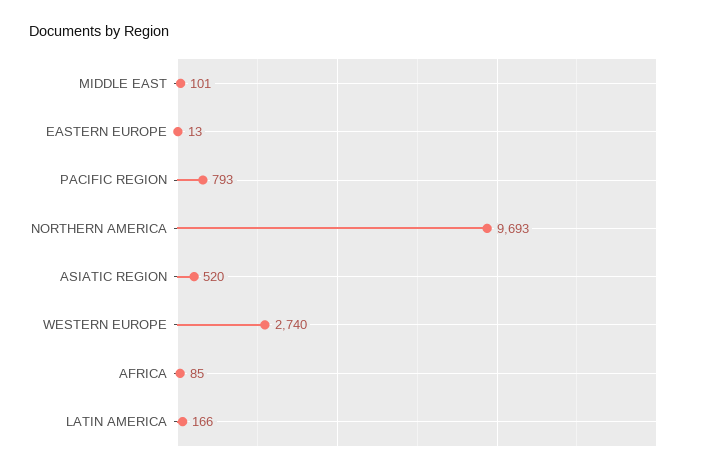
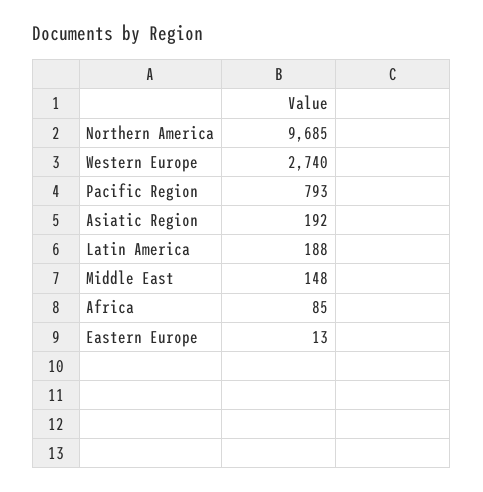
  {
-   "MIDDLE EAST": 101,
+   "MIDDLE EAST": 148,
    "EASTERN EUROPE": 13,
    "PACIFIC REGION": 793,
-   "NORTHERN AMERICA": 9693,
+   "NORTHERN AMERICA": 9685,
-   "ASIATIC REGION": 520,
+   "ASIATIC REGION": 192,
    "WESTERN EUROPE": 2740,
    "AFRICA": 85,
-   "LATIN AMERICA": 166
+   "LATIN AMERICA": 188
  }

